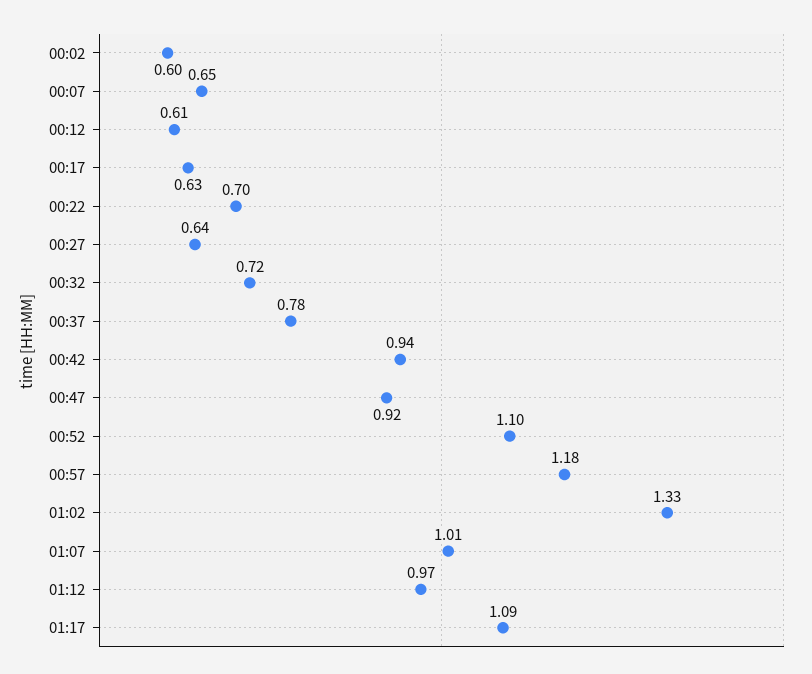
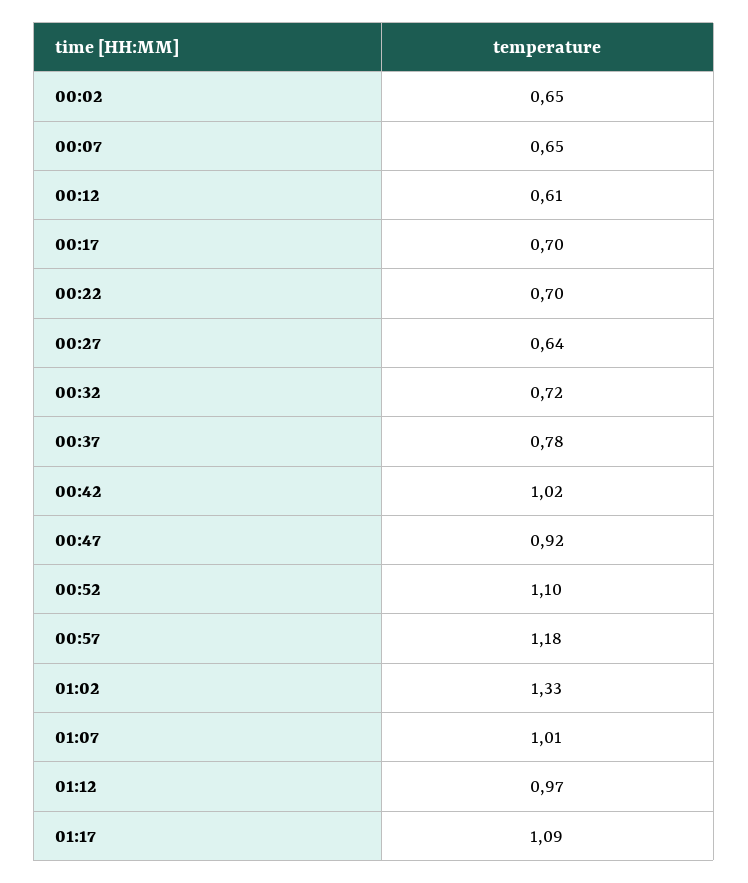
  {
-   "00:02": 0.6,
+   "00:02": 0.65,
    "00:07": 0.65,
    "00:12": 0.61,
-   "00:17": 0.63,
+   "00:17": 0.7,
    "00:22": 0.7,
    "00:27": 0.64,
    "00:32": 0.72,
    "00:37": 0.78,
-   "00:42": 0.94,
+   "00:42": 1.02,
    "00:47": 0.92,
    "00:52": 1.1,
    "00:57": 1.18,
    "01:02": 1.33,
    "01:07": 1.01,
    "01:12": 0.97,
    "01:17": 1.09
  }

